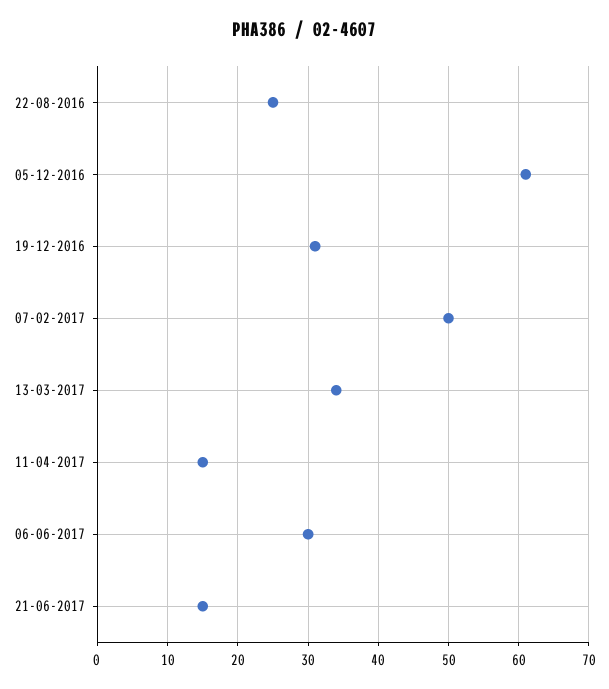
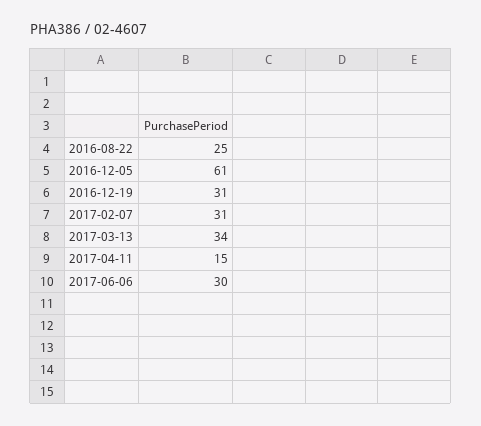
  {
    "22-08-2016": 25,
    "05-12-2016": 61,
    "19-12-2016": 31,
-   "07-02-2017": 50,
+   "07-02-2017": 31,
    "13-03-2017": 34,
    "11-04-2017": 15,
-   "06-06-2017": 30,
+   "06-06-2017": 30
-   "21-06-2017": 15
  }

